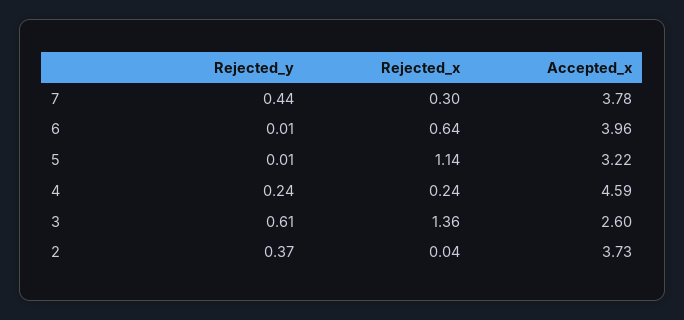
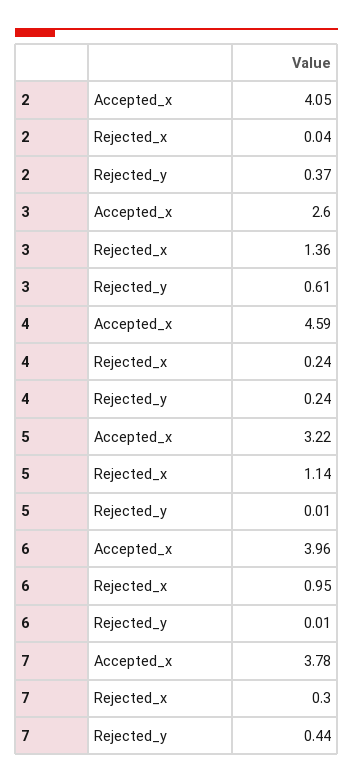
  {
    "Rejected_y": {
      "7": 0.44,
      "6": 0.01,
      "5": 0.01,
      "4": 0.24,
      "3": 0.61,
      "2": 0.37
    },
    "Rejected_x": {
      "7": 0.3,
-     "6": 0.64,
+     "6": 0.95,
      "5": 1.14,
      "4": 0.24,
      "3": 1.36,
      "2": 0.04
    },
    "Accepted_x": {
      "7": 3.78,
      "6": 3.96,
      "5": 3.22,
      "4": 4.59,
      "3": 2.6,
-     "2": 3.73
+     "2": 4.05
    }
  }

